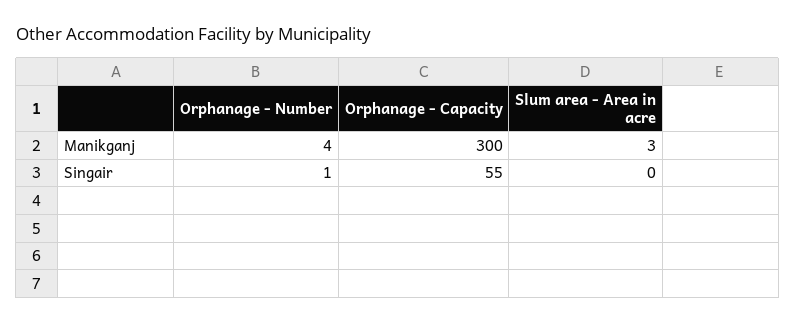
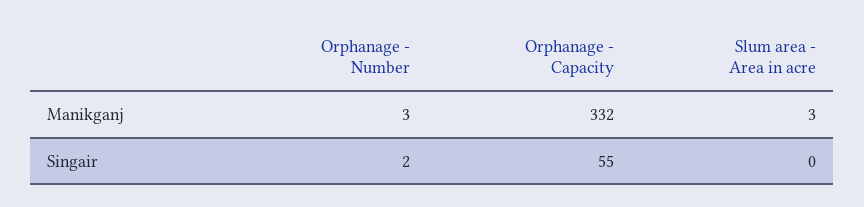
  {
    "Orphanage - Number": {
-     "Manikganj": 4,
+     "Manikganj": 3,
-     "Singair": 1
+     "Singair": 2
    },
    "Orphanage - Capacity": {
-     "Manikganj": 300,
+     "Manikganj": 332,
      "Singair": 55
    },
    "Slum area - Area in acre": {
      "Manikganj": 3,
      "Singair": 0
    }
  }

